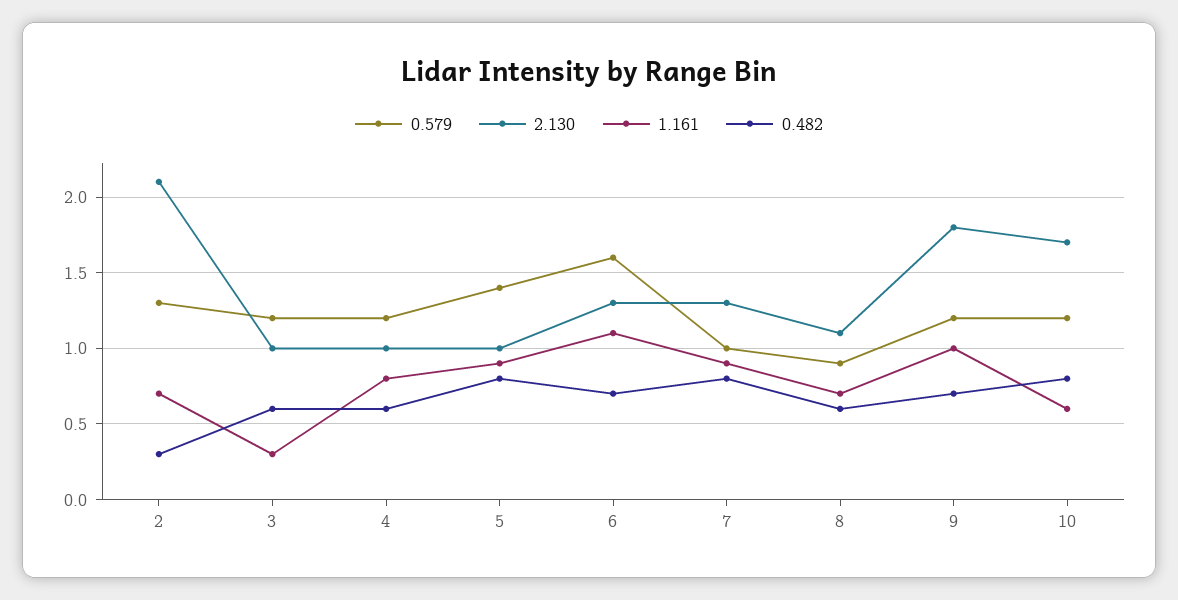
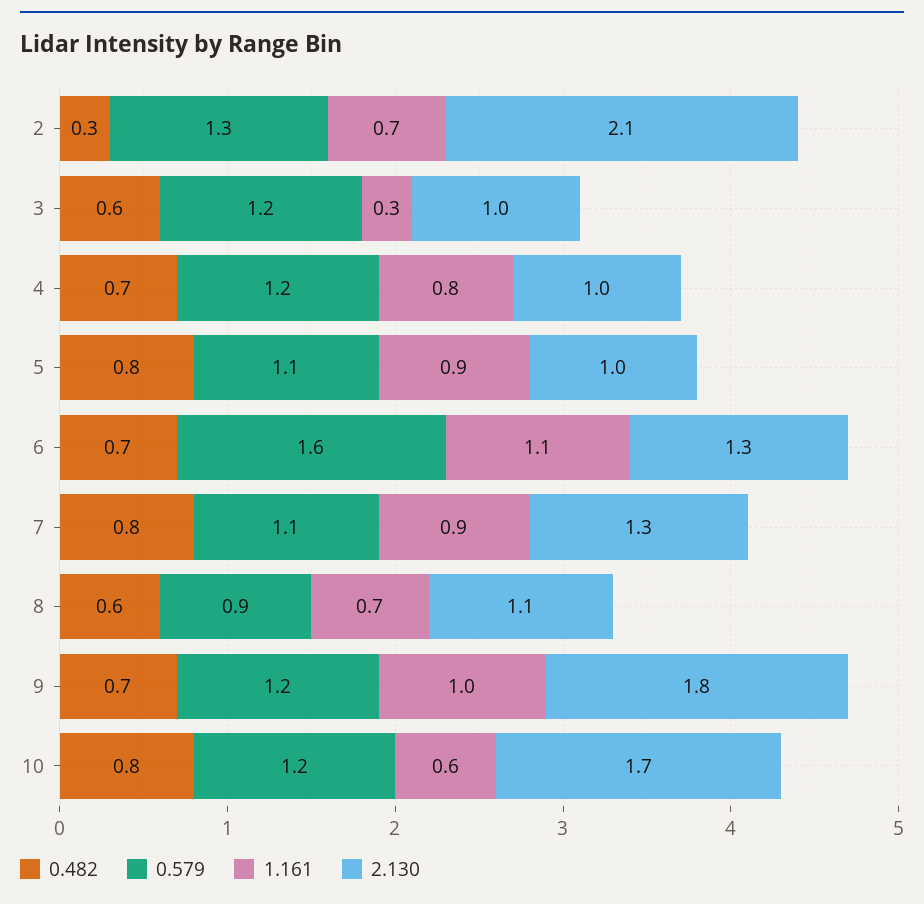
  {
    "0.579": {
      "2": 1.3,
      "3": 1.2,
      "4": 1.2,
-     "5": 1.4,
+     "5": 1.1,
      "6": 1.6,
-     "7": 1,
+     "7": 1.1,
      "8": 0.9,
      "9": 1.2,
      "10": 1.2
    },
    "2.130": {
      "2": 2.1,
      "3": 1,
      "4": 1,
      "5": 1,
      "6": 1.3,
      "7": 1.3,
      "8": 1.1,
      "9": 1.8,
      "10": 1.7
    },
    "1.161": {
      "2": 0.7,
      "3": 0.3,
      "4": 0.8,
      "5": 0.9,
      "6": 1.1,
      "7": 0.9,
      "8": 0.7,
      "9": 1,
      "10": 0.6
    },
    "0.482": {
      "2": 0.3,
      "3": 0.6,
-     "4": 0.6,
+     "4": 0.7,
      "5": 0.8,
      "6": 0.7,
      "7": 0.8,
      "8": 0.6,
      "9": 0.7,
      "10": 0.8
    }
  }

